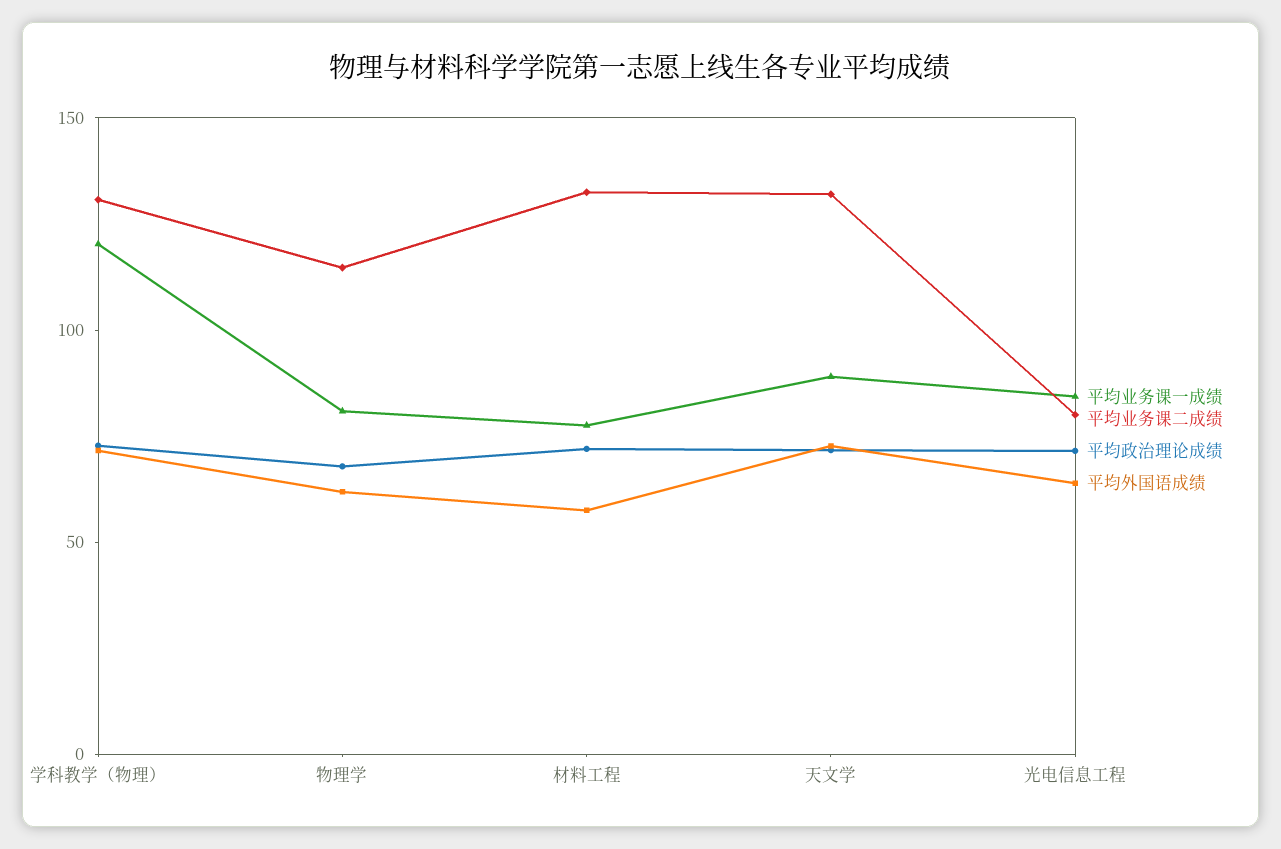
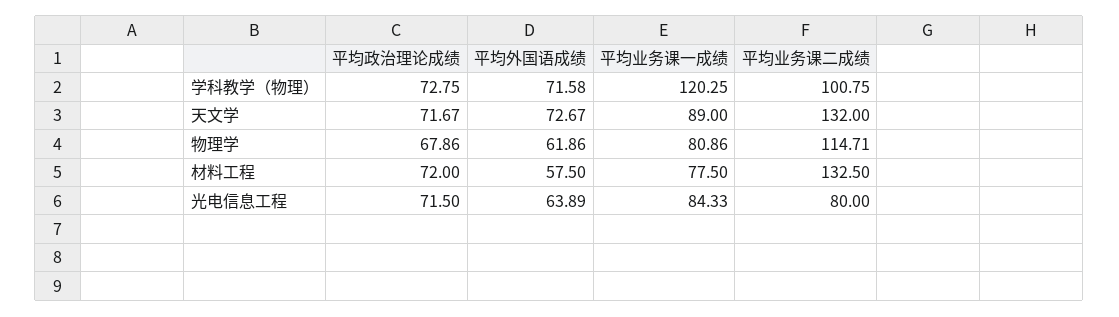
  {
    "平均业务课一成绩": {
      "学科教学（物理）": 120.25,
      "物理学": 80.86,
      "材料工程": 77.5,
      "天文学": 89,
      "光电信息工程": 84.33
    },
    "平均业务课二成绩": {
-     "学科教学（物理）": 130,
+     "学科教学（物理）": 100.75,
      "物理学": 114.71,
      "材料工程": 132.5,
      "天文学": 132,
      "光电信息工程": 80
    },
    "平均政治理论成绩": {
      "学科教学（物理）": 72.75,
      "物理学": 67.86,
      "材料工程": 72,
      "天文学": 71.67,
      "光电信息工程": 71.5
    },
    "平均外国语成绩": {
      "学科教学（物理）": 71.58,
      "物理学": 61.86,
      "材料工程": 57.5,
      "天文学": 72.67,
      "光电信息工程": 63.89
    }
  }

